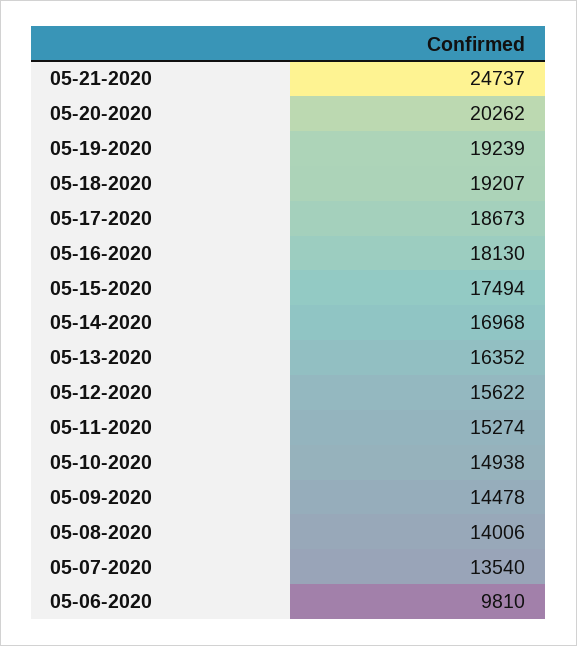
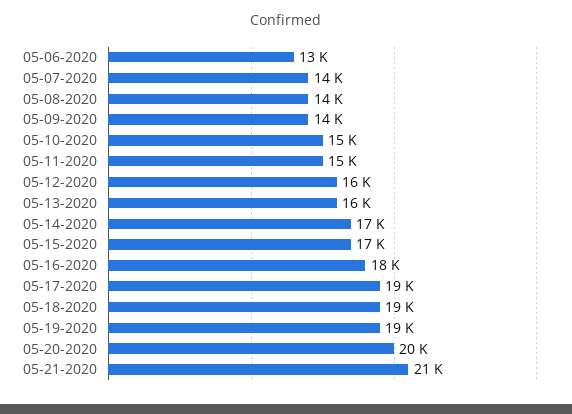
  {
-   "05-21-2020": 24737,
+   "05-21-2020": 21000,
    "05-20-2020": 20262,
    "05-19-2020": 19239,
    "05-18-2020": 19207,
    "05-17-2020": 18673,
    "05-16-2020": 18130,
    "05-15-2020": 17494,
    "05-14-2020": 16968,
    "05-13-2020": 16352,
    "05-12-2020": 15622,
    "05-11-2020": 15274,
    "05-10-2020": 14938,
    "05-09-2020": 14478,
    "05-08-2020": 14006,
    "05-07-2020": 13540,
-   "05-06-2020": 9810
+   "05-06-2020": 13000
  }

